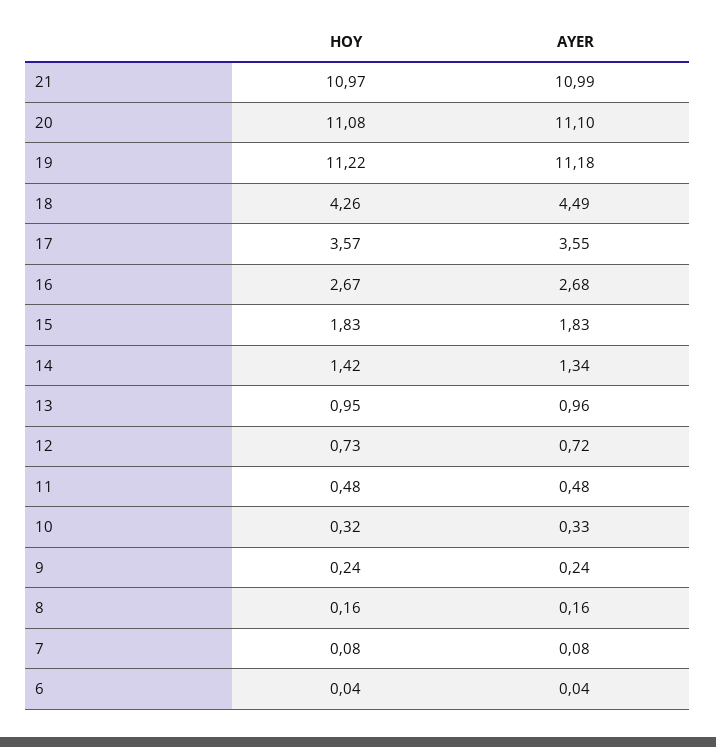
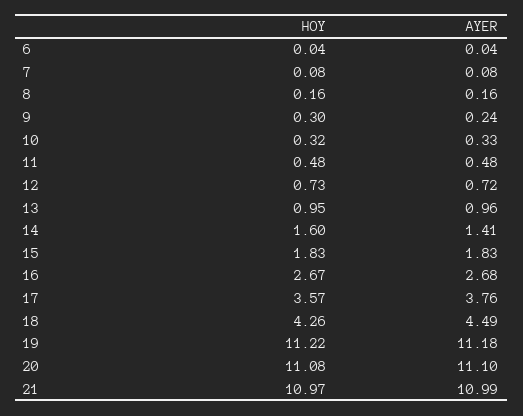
  {
    "HOY": {
      "21": 10.97,
      "20": 11.08,
      "19": 11.22,
      "18": 4.26,
      "17": 3.57,
      "16": 2.67,
      "15": 1.83,
-     "14": 1.42,
+     "14": 1.6,
      "13": 0.95,
      "12": 0.73,
      "11": 0.48,
      "10": 0.32,
-     "9": 0.24,
+     "9": 0.3,
      "8": 0.16,
      "7": 0.08,
      "6": 0.04
    },
    "AYER": {
      "21": 10.99,
      "20": 11.1,
      "19": 11.18,
      "18": 4.49,
-     "17": 3.55,
+     "17": 3.76,
      "16": 2.68,
      "15": 1.83,
-     "14": 1.34,
+     "14": 1.41,
      "13": 0.96,
      "12": 0.72,
      "11": 0.48,
      "10": 0.33,
      "9": 0.24,
      "8": 0.16,
      "7": 0.08,
      "6": 0.04
    }
  }

